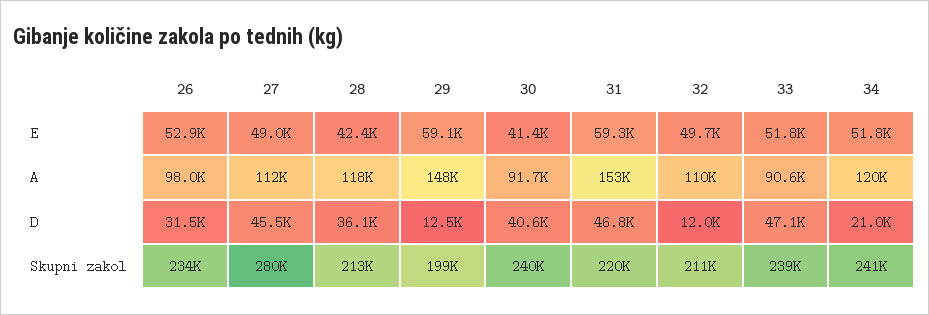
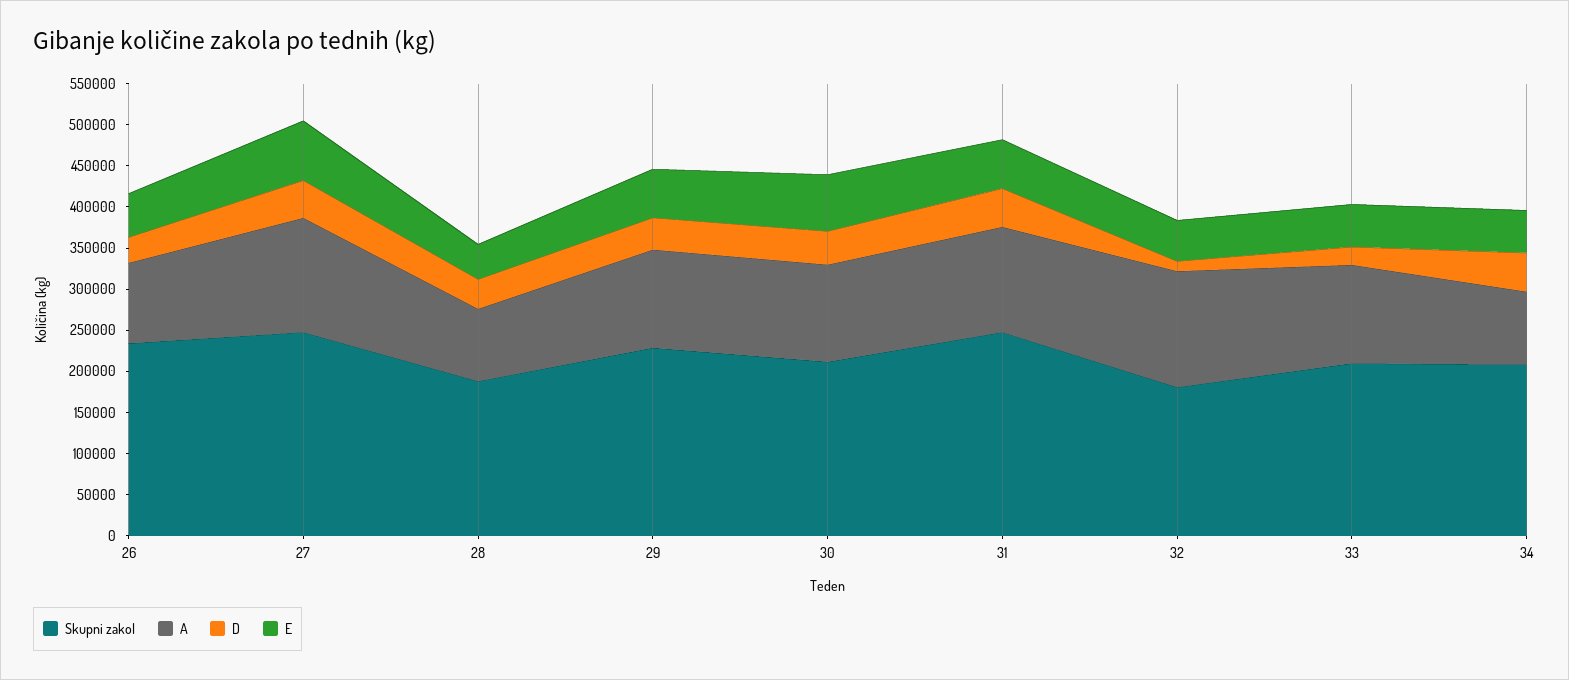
  {
    "E": {
      "26": 52900,
-     "27": 49000,
+     "27": 70000,
      "28": 42400,
      "29": 59100,
-     "30": 41400,
+     "30": 70000,
      "31": 59300,
      "32": 49700,
      "33": 51800,
      "34": 51800
    },
    "A": {
      "26": 98000,
-     "27": 112000,
+     "27": 140000,
-     "28": 118000,
+     "28": 90000,
-     "29": 148000,
+     "29": 120000,
-     "30": 91700,
+     "30": 120000,
-     "31": 153000,
+     "31": 130000,
-     "32": 110000,
+     "32": 140000,
-     "33": 90600,
+     "33": 120000,
-     "34": 120000
+     "34": 90000
    },
    "D": {
      "26": 31500,
      "27": 45500,
      "28": 36100,
-     "29": 12500,
+     "29": 40000,
      "30": 40600,
      "31": 46800,
      "32": 12000,
-     "33": 47100,
+     "33": 20000,
-     "34": 21000
+     "34": 50000
    },
    "Skupni zakol": {
      "26": 234000,
-     "27": 280000,
+     "27": 250000,
-     "28": 213000,
+     "28": 190000,
-     "29": 199000,
+     "29": 230000,
-     "30": 240000,
+     "30": 210000,
-     "31": 220000,
+     "31": 250000,
-     "32": 211000,
+     "32": 180000,
-     "33": 239000,
+     "33": 210000,
-     "34": 241000
+     "34": 210000
    }
  }

